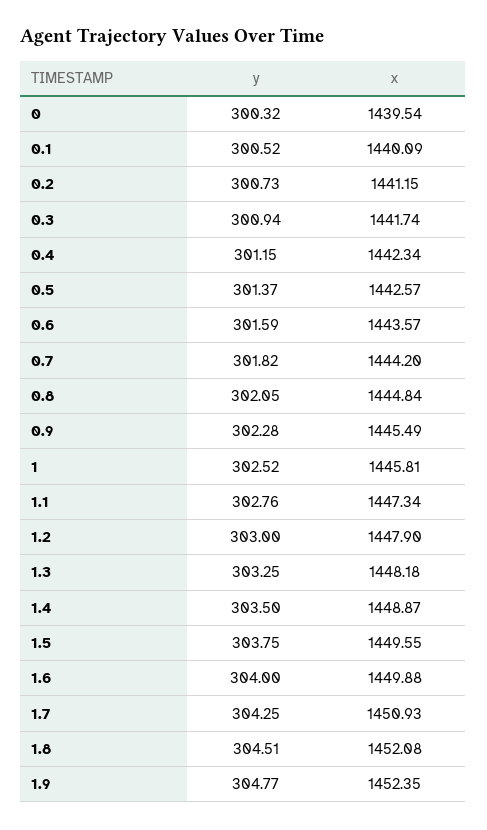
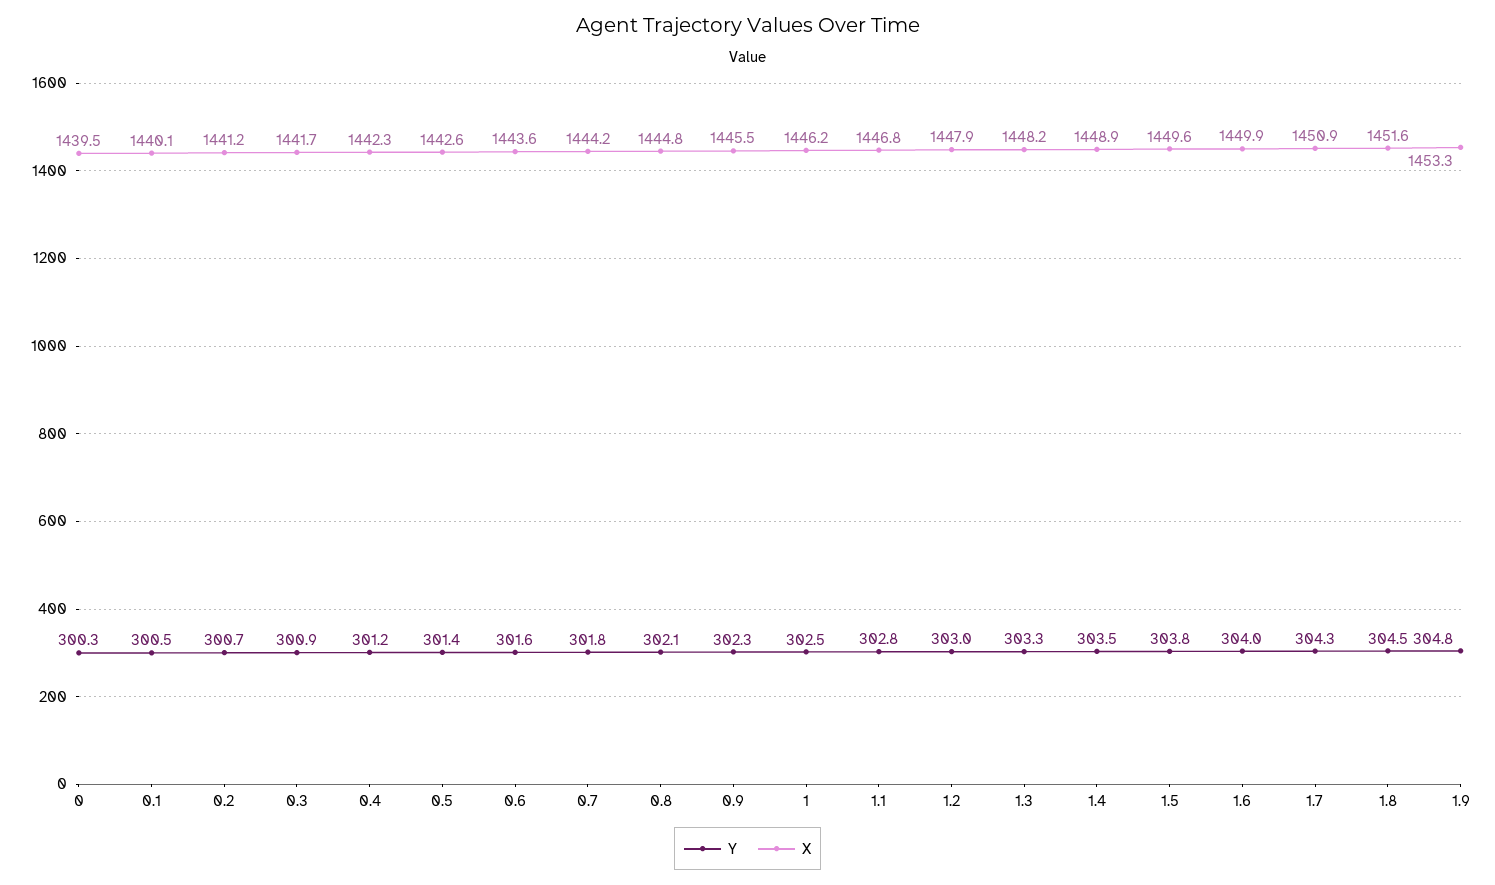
  {
    "y": {
      "0": 300.32,
      "0.1": 300.52,
      "0.2": 300.73,
      "0.3": 300.94,
      "0.4": 301.15,
      "0.5": 301.37,
      "0.6": 301.59,
      "0.7": 301.82,
      "0.8": 302.05,
      "0.9": 302.28,
      "1": 302.52,
      "1.1": 302.76,
      "1.2": 303,
      "1.3": 303.25,
      "1.4": 303.5,
      "1.5": 303.75,
      "1.6": 304,
      "1.7": 304.25,
      "1.8": 304.51,
      "1.9": 304.77
    },
    "x": {
      "0": 1439.54,
      "0.1": 1440.09,
      "0.2": 1441.15,
      "0.3": 1441.74,
      "0.4": 1442.34,
      "0.5": 1442.57,
      "0.6": 1443.57,
      "0.7": 1444.2,
      "0.8": 1444.84,
      "0.9": 1445.49,
-     "1": 1445.81,
+     "1": 1446.2,
-     "1.1": 1447.34,
+     "1.1": 1446.8,
      "1.2": 1447.9,
      "1.3": 1448.18,
      "1.4": 1448.87,
      "1.5": 1449.55,
      "1.6": 1449.88,
      "1.7": 1450.93,
-     "1.8": 1452.08,
+     "1.8": 1451.6,
-     "1.9": 1452.35
+     "1.9": 1453.3
    }
  }

